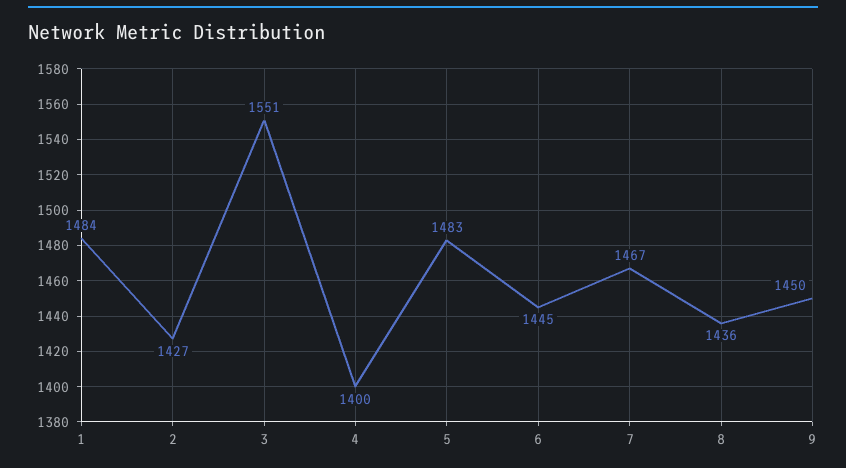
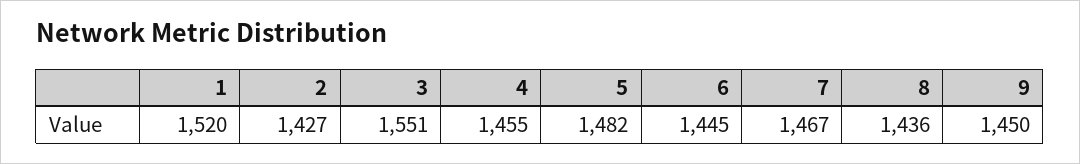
  {
-   "1": 1484,
+   "1": 1520,
    "2": 1427,
    "3": 1551,
-   "4": 1400,
+   "4": 1455,
-   "5": 1483,
+   "5": 1482,
    "6": 1445,
    "7": 1467,
    "8": 1436,
    "9": 1450
  }

